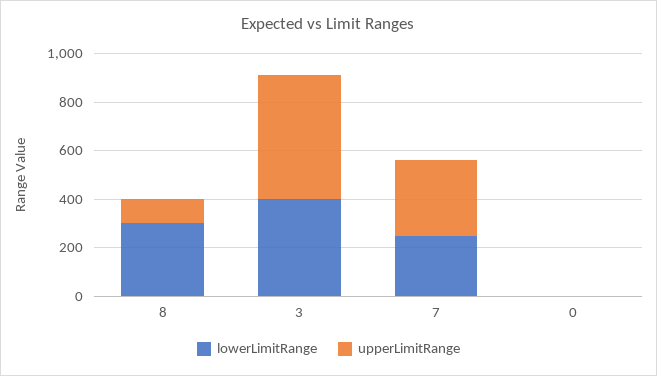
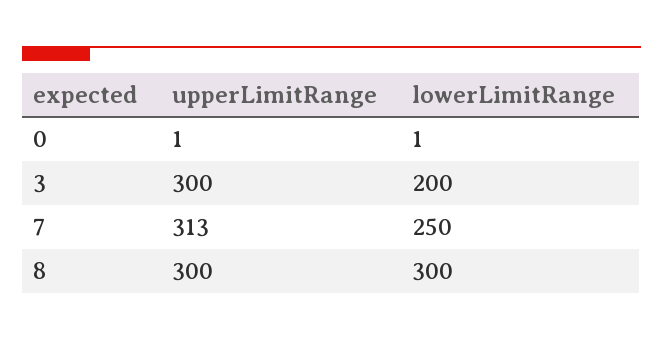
  {
    "lowerLimitRange": {
      "8": 300,
-     "3": 400,
+     "3": 200,
      "7": 250,
      "0": 1
    },
    "upperLimitRange": {
-     "8": 100,
+     "8": 300,
-     "3": 500,
+     "3": 300,
      "7": 313,
      "0": 1
    }
  }

